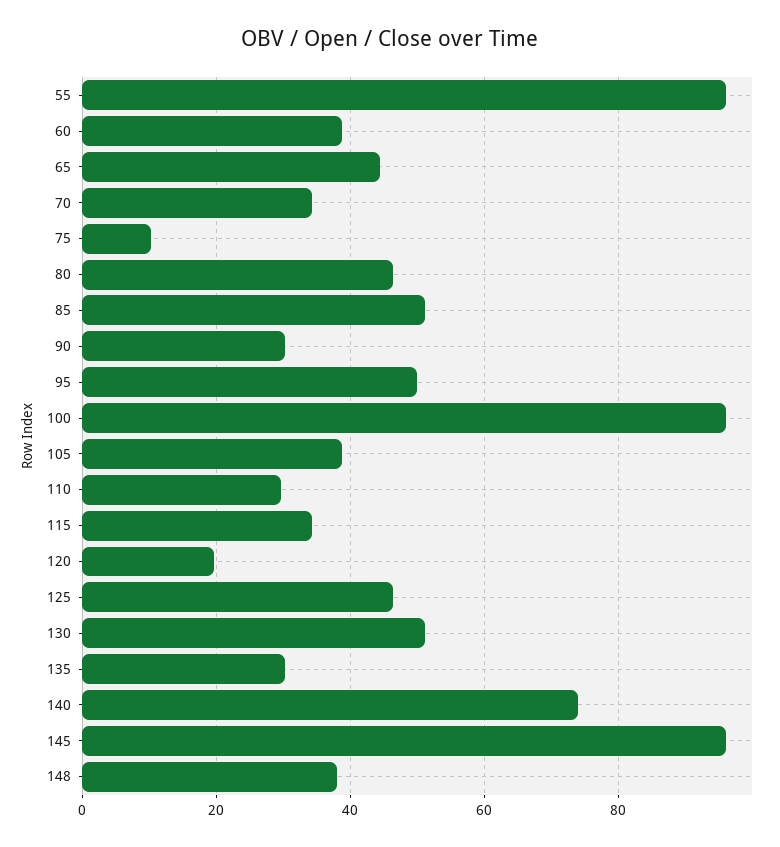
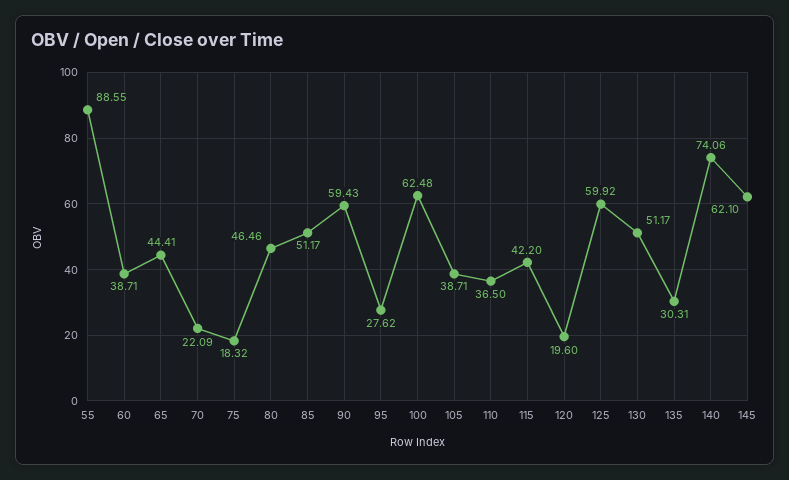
  {
-   "55": 96,
+   "55": 88.55,
    "60": 38.71,
    "65": 44.41,
-   "70": 34,
+   "70": 22.09,
-   "75": 10,
+   "75": 18.32,
    "80": 46.46,
    "85": 51.17,
-   "90": 30,
+   "90": 59.43,
-   "95": 50,
+   "95": 27.62,
-   "100": 96,
+   "100": 62.48,
    "105": 38.71,
-   "110": 30,
+   "110": 36.5,
-   "115": 34,
+   "115": 42.2,
    "120": 19.6,
-   "125": 46,
+   "125": 59.92,
    "130": 51.17,
    "135": 30.31,
    "140": 74.06,
-   "145": 96,
+   "145": 62.1
-   "148": 38
  }

